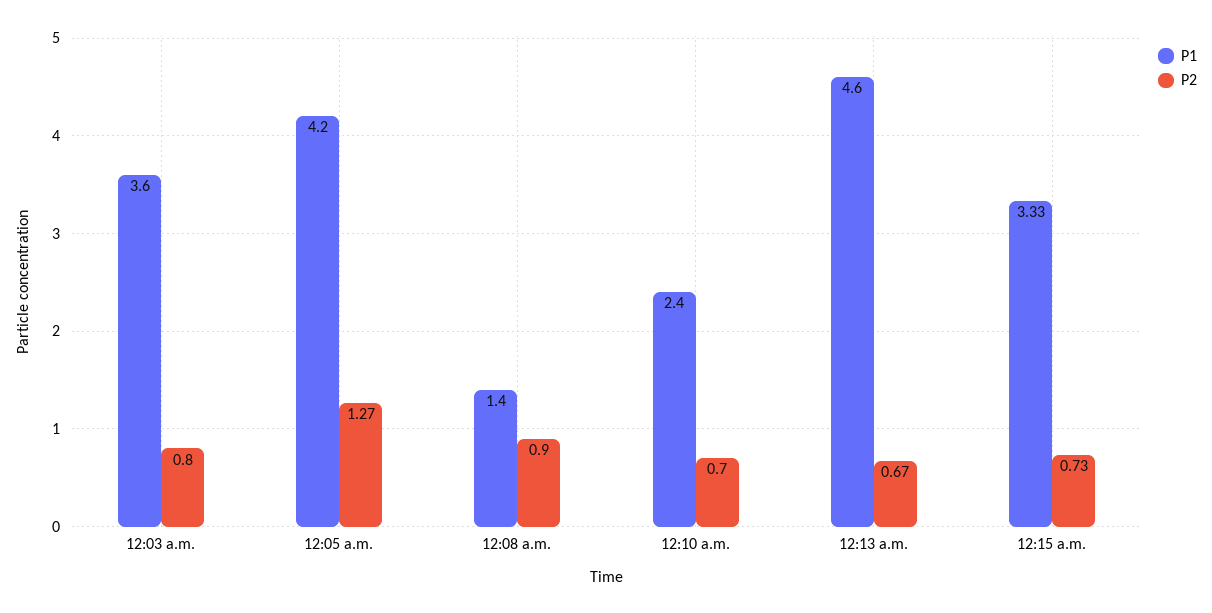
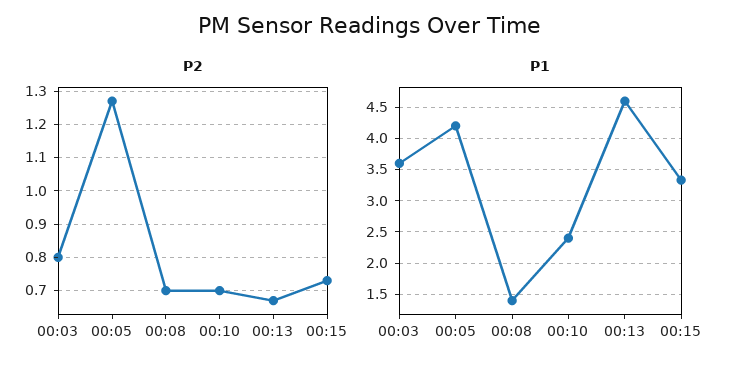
  {
    "P1": {
      "12:03 a.m.": 3.6,
      "12:05 a.m.": 4.2,
      "12:08 a.m.": 1.4,
      "12:10 a.m.": 2.4,
      "12:13 a.m.": 4.6,
      "12:15 a.m.": 3.33
    },
    "P2": {
      "12:03 a.m.": 0.8,
      "12:05 a.m.": 1.27,
-     "12:08 a.m.": 0.9,
+     "12:08 a.m.": 0.7,
      "12:10 a.m.": 0.7,
      "12:13 a.m.": 0.67,
      "12:15 a.m.": 0.73
    }
  }

